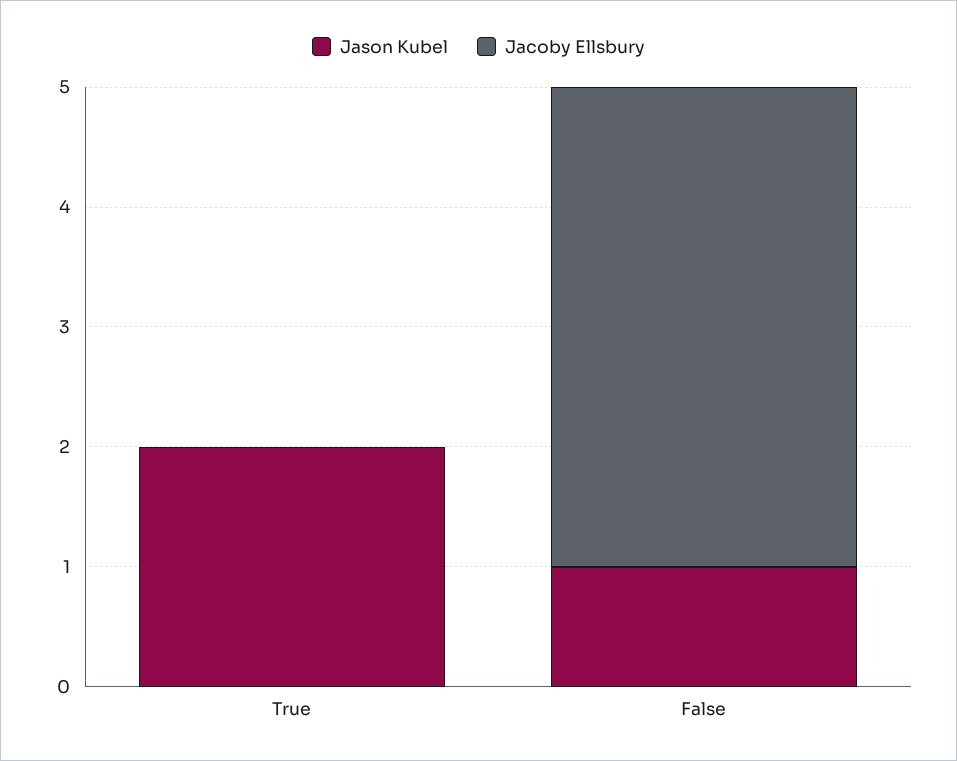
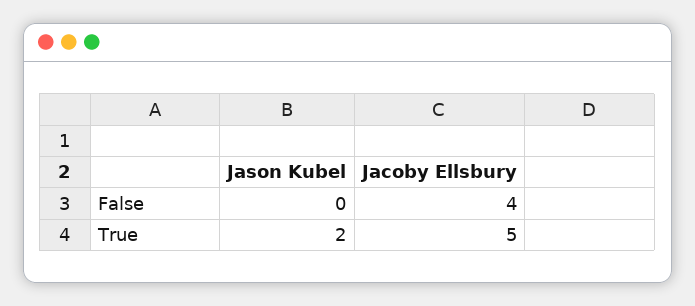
  {
    "Jason Kubel": {
      "True": 2,
-     "False": 1
+     "False": 0
    },
    "Jacoby Ellsbury": {
-     "True": 0,
+     "True": 5,
      "False": 4
    }
  }

